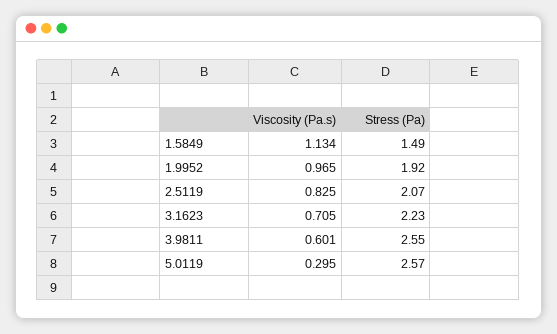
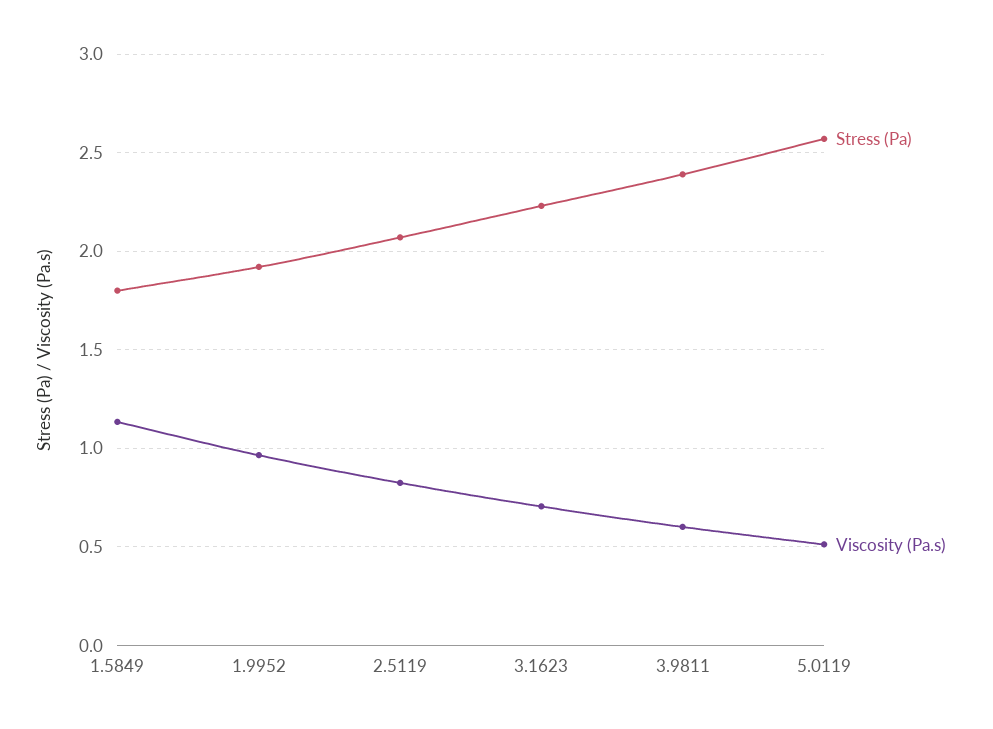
  {
    "Viscosity (Pa.s)": {
      "1.5849": 1.134,
      "1.9952": 0.965,
      "2.5119": 0.825,
      "3.1623": 0.705,
      "3.9811": 0.601,
-     "5.0119": 0.295
+     "5.0119": 0.5
    },
    "Stress (Pa)": {
-     "1.5849": 1.49,
+     "1.5849": 1.8,
      "1.9952": 1.92,
      "2.5119": 2.07,
      "3.1623": 2.23,
-     "3.9811": 2.55,
+     "3.9811": 2.4,
      "5.0119": 2.57
    }
  }

